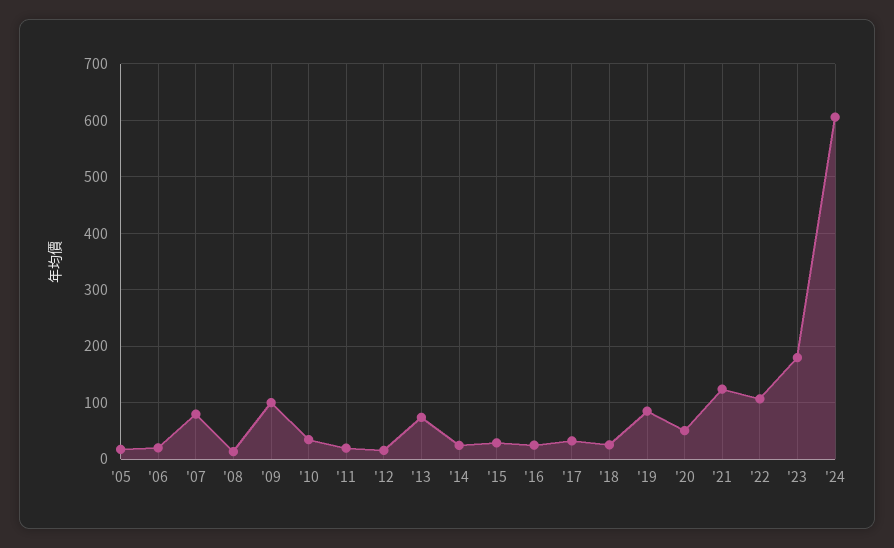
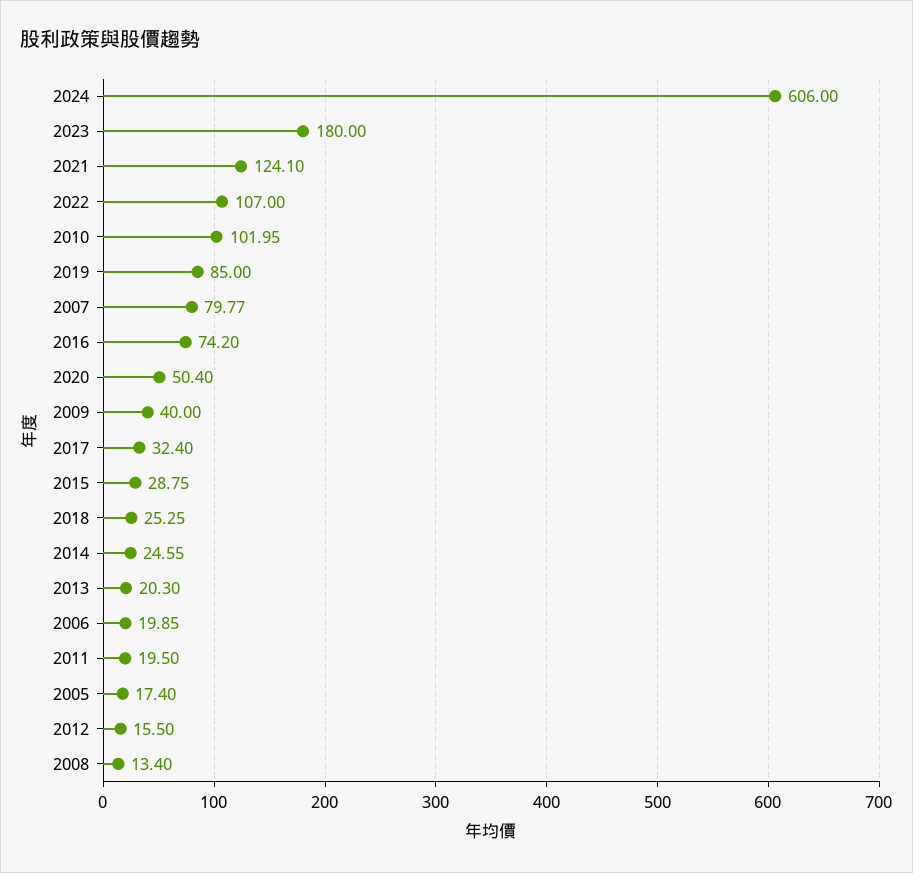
  {
    "'05": 17.4,
    "'06": 19.85,
    "'07": 79.77,
    "'08": 13.4,
-   "'09": 100,
+   "'09": 40,
-   "'10": 40,
+   "'10": 101.95,
    "'11": 19.5,
    "'12": 15.5,
-   "'13": 80,
+   "'13": 20.3,
    "'14": 24.55,
    "'15": 28.75,
-   "'16": 20,
+   "'16": 74.2,
    "'17": 32.4,
    "'18": 25.25,
    "'19": 85,
    "'20": 50.4,
    "'21": 124.1,
    "'22": 107,
    "'23": 180,
    "'24": 606
  }

